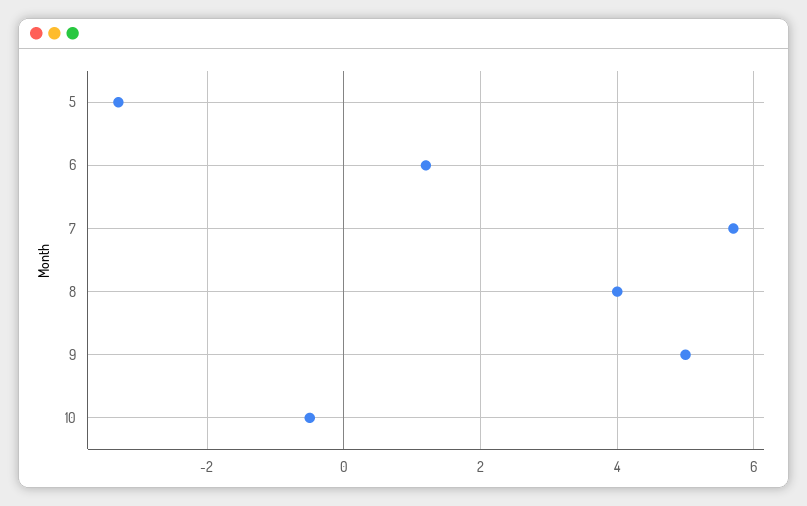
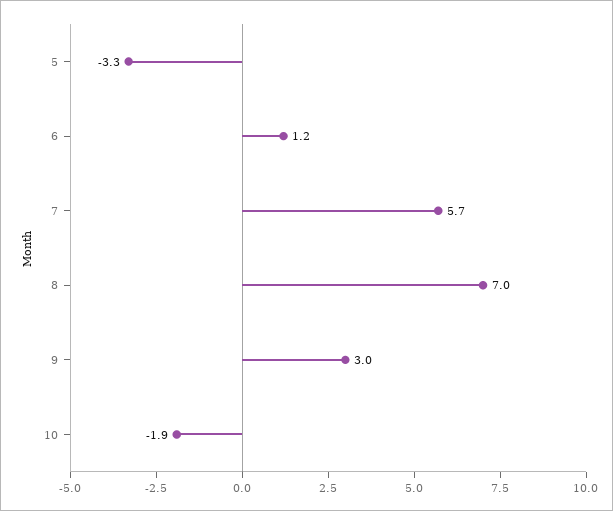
  {
    "5": -3.3,
    "6": 1.2,
    "7": 5.7,
-   "8": 4,
+   "8": 7,
-   "9": 5,
+   "9": 3,
-   "10": -0.5
+   "10": -1.9
  }

